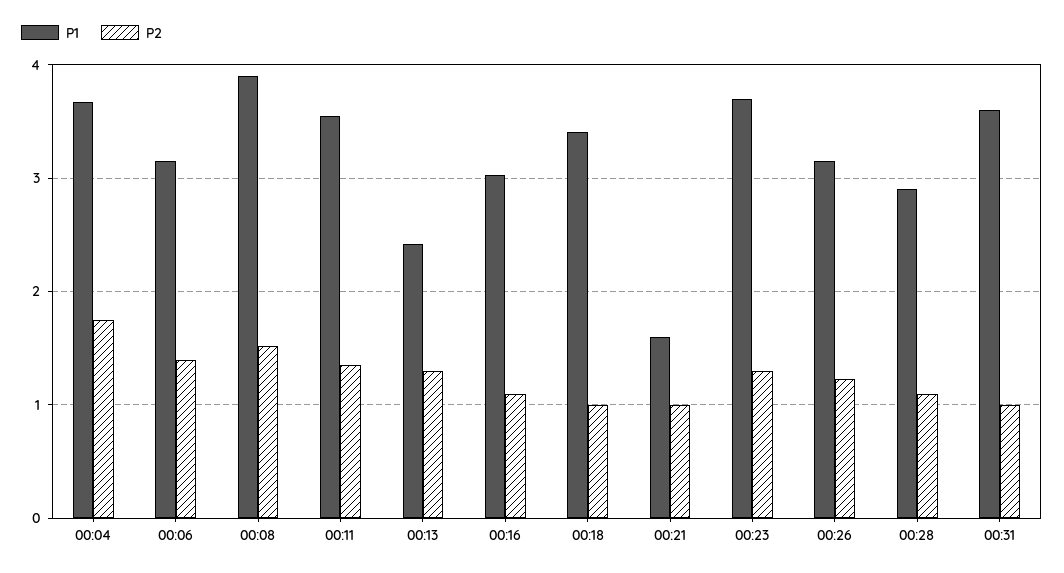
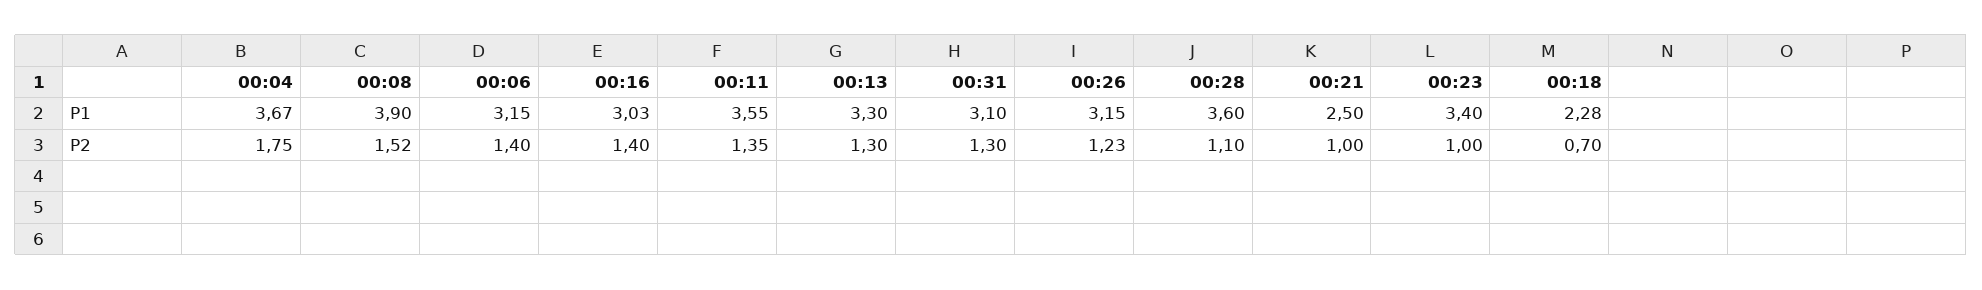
  {
    "P1": {
      "00:04": 3.67,
      "00:06": 3.15,
      "00:08": 3.9,
      "00:11": 3.55,
-     "00:13": 2.4,
+     "00:13": 3.3,
      "00:16": 3.03,
-     "00:18": 3.4,
+     "00:18": 2.28,
-     "00:21": 1.6,
+     "00:21": 2.5,
-     "00:23": 3.7,
+     "00:23": 3.4,
      "00:26": 3.15,
-     "00:28": 2.9,
+     "00:28": 3.6,
-     "00:31": 3.6
+     "00:31": 3.1
    },
    "P2": {
      "00:04": 1.75,
      "00:06": 1.4,
      "00:08": 1.52,
      "00:11": 1.35,
      "00:13": 1.3,
-     "00:16": 1.1,
+     "00:16": 1.4,
-     "00:18": 1,
+     "00:18": 0.7,
      "00:21": 1,
-     "00:23": 1.3,
+     "00:23": 1,
      "00:26": 1.23,
      "00:28": 1.1,
-     "00:31": 1
+     "00:31": 1.3
    }
  }

